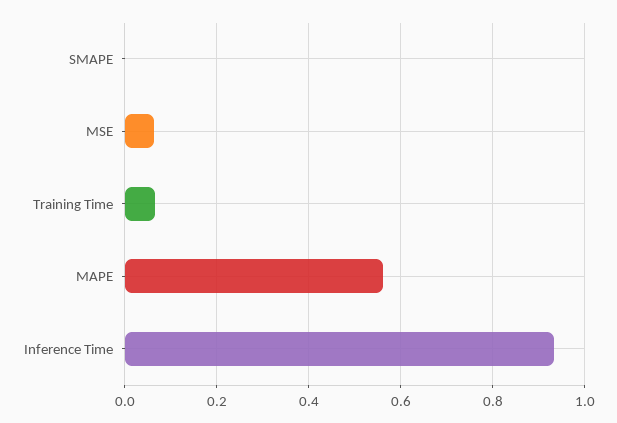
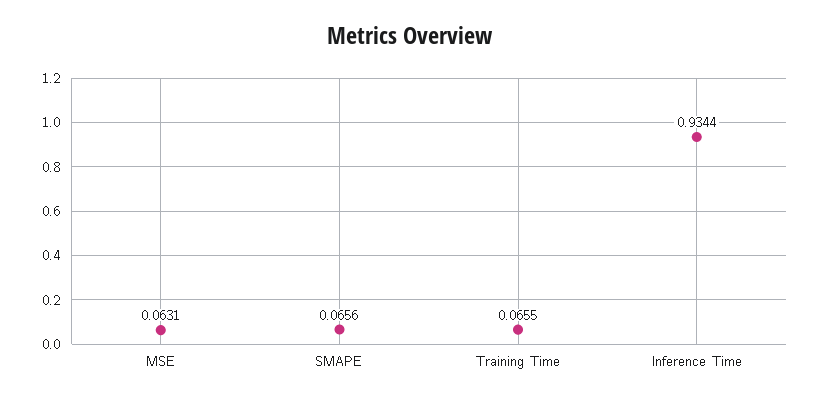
  {
-   "SMAPE": 0,
+   "SMAPE": 0.0656,
    "MSE": 0.0631,
    "Training Time": 0.0655,
-   "MAPE": 0.56,
    "Inference Time": 0.9344
  }

